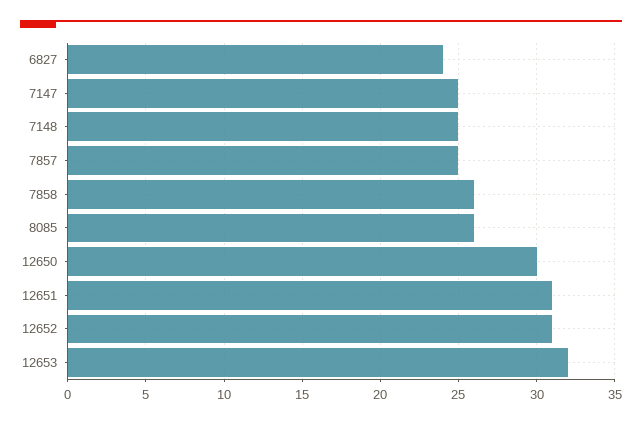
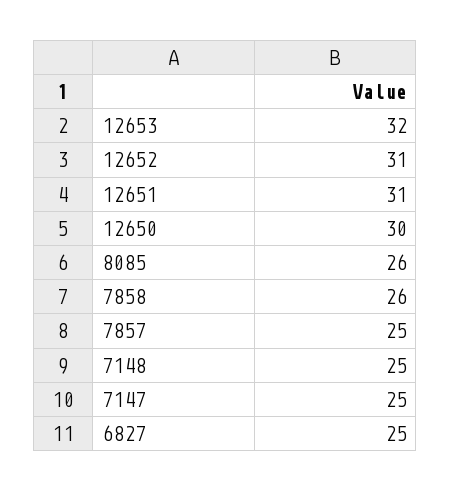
  {
-   "6827": 24,
+   "6827": 25,
    "7147": 25,
    "7148": 25,
    "7857": 25,
    "7858": 26,
    "8085": 26,
    "12650": 30,
    "12651": 31,
    "12652": 31,
    "12653": 32
  }

